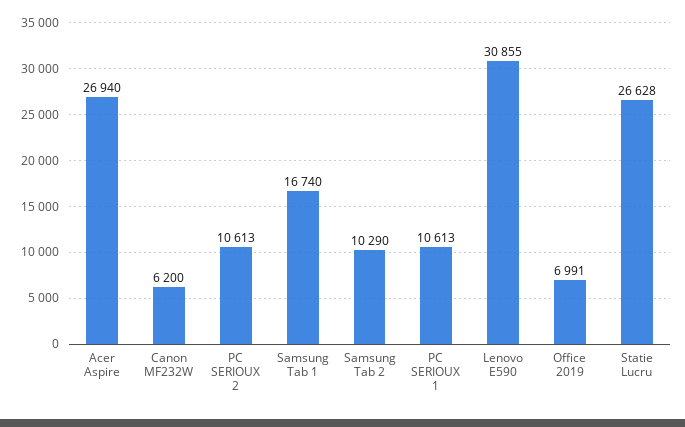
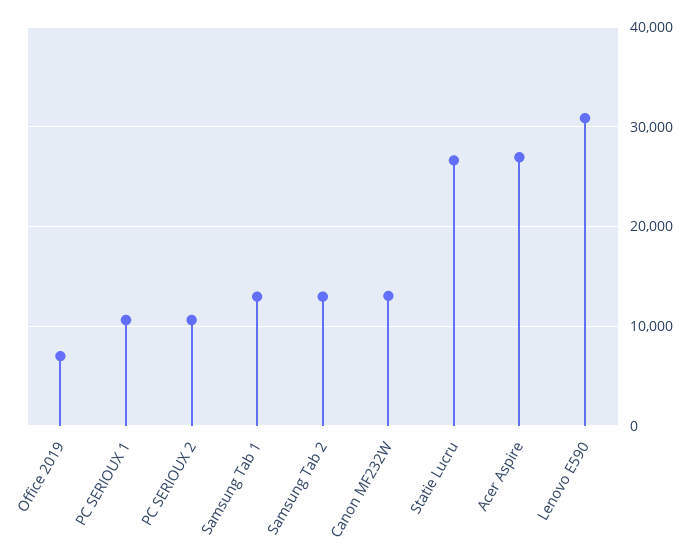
  {
    "Acer Aspire": 26940,
-   "Canon MF232W": 6200,
+   "Canon MF232W": 13000,
    "PC SERIOUX 2": 10613,
-   "Samsung Tab 1": 16740,
+   "Samsung Tab 1": 13000,
-   "Samsung Tab 2": 10290,
+   "Samsung Tab 2": 13000,
    "PC SERIOUX 1": 10613,
    "Lenovo E590": 30855,
    "Office 2019": 6991,
    "Statie Lucru": 26628
  }

